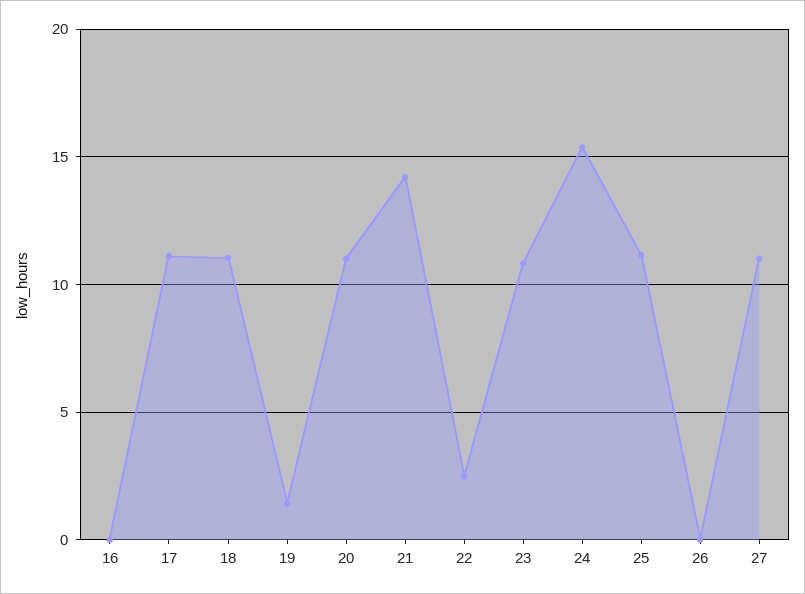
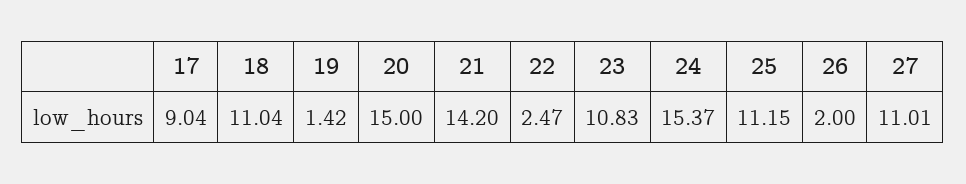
  {
-   "16": 0,
-   "17": 11,
+   "17": 9.04,
    "18": 11.04,
    "19": 1.42,
-   "20": 11,
+   "20": 15,
    "21": 14.2,
    "22": 2.47,
    "23": 10.83,
    "24": 15.37,
    "25": 11.15,
-   "26": 0,
+   "26": 2,
    "27": 11.01
  }

